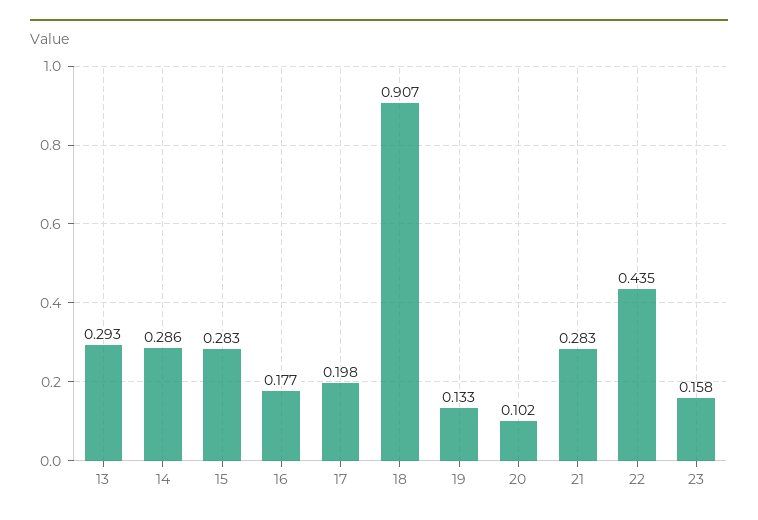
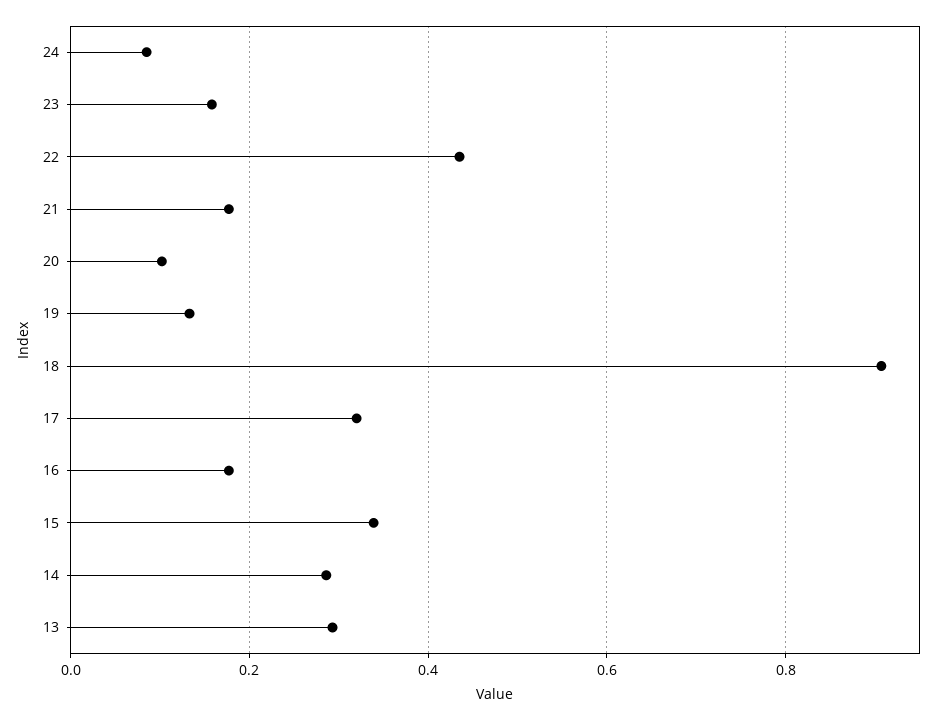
  {
    "13": 0.293,
    "14": 0.286,
-   "15": 0.283,
+   "15": 0.34,
    "16": 0.177,
-   "17": 0.198,
+   "17": 0.32,
    "18": 0.907,
    "19": 0.133,
    "20": 0.102,
-   "21": 0.283,
+   "21": 0.18,
    "22": 0.435,
-   "23": 0.158
+   "23": 0.158,
+   "24": 0.08
  }

